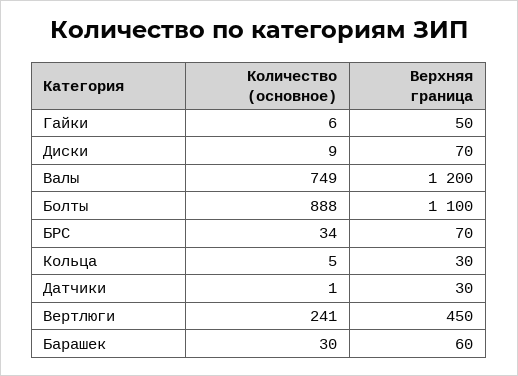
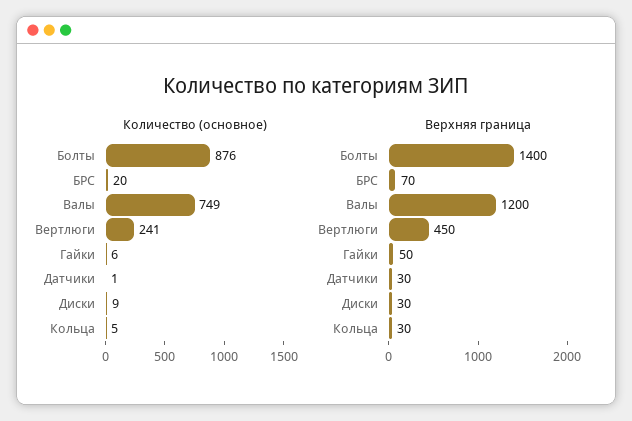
  {
    "Количество (основное)": {
      "Гайки": 6,
      "Диски": 9,
      "Валы": 749,
-     "Болты": 888,
+     "Болты": 876,
-     "БРС": 34,
+     "БРС": 20,
      "Кольца": 5,
      "Датчики": 1,
-     "Вертлюги": 241,
+     "Вертлюги": 241
-     "Барашек": 30
    },
    "Верхняя граница": {
      "Гайки": 50,
-     "Диски": 70,
+     "Диски": 30,
      "Валы": 1200,
-     "Болты": 1100,
+     "Болты": 1400,
      "БРС": 70,
      "Кольца": 30,
      "Датчики": 30,
-     "Вертлюги": 450,
+     "Вертлюги": 450
-     "Барашек": 60
    }
  }

